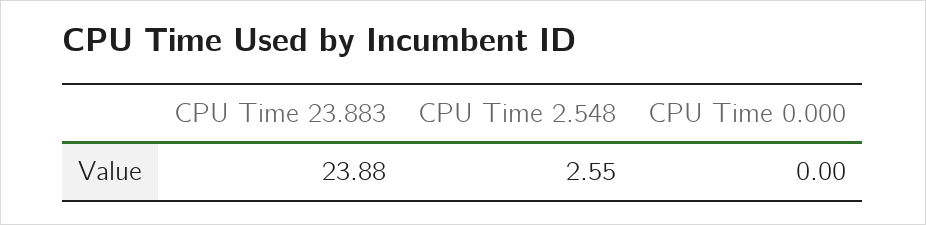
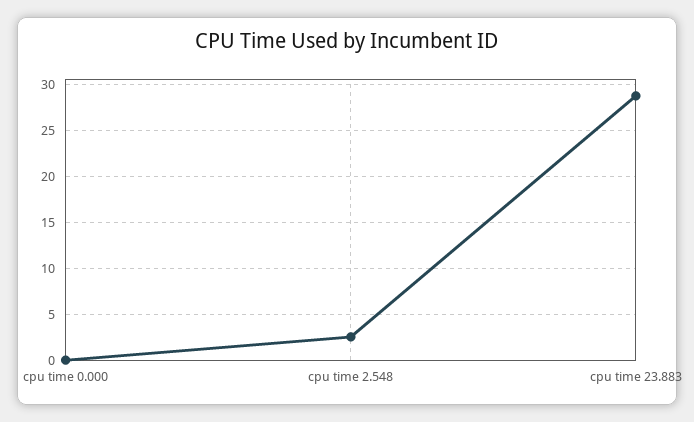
  {
-   "CPU Time 23.883": 23.88,
+   "CPU Time 23.883": 29,
    "CPU Time 2.548": 2.55,
    "CPU Time 0.000": 0
  }

